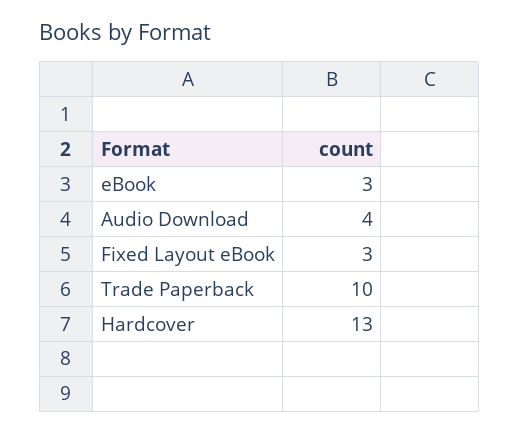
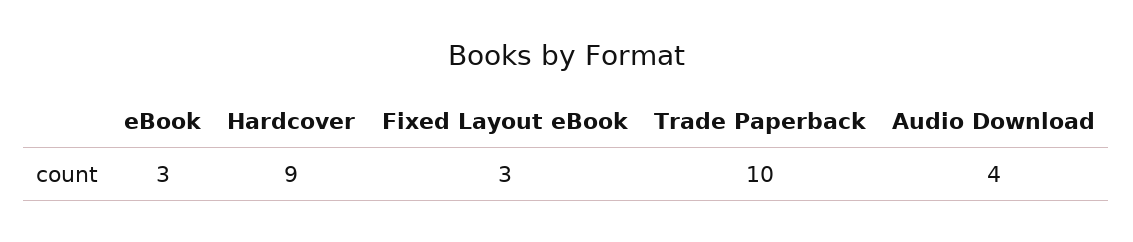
  {
    "eBook": 3,
    "Audio Download": 4,
    "Fixed Layout eBook": 3,
    "Trade Paperback": 10,
-   "Hardcover": 13
+   "Hardcover": 9
  }

